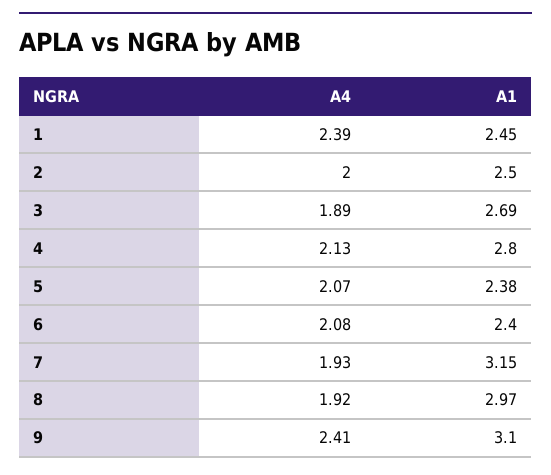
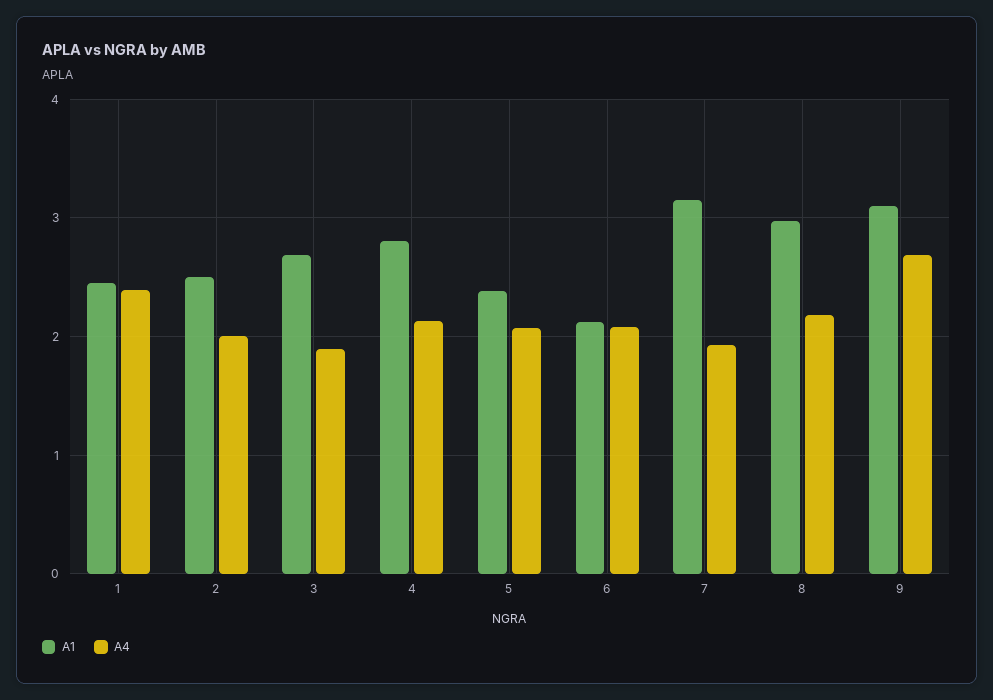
  {
    "A4": {
      "1": 2.39,
      "2": 2,
      "3": 1.89,
      "4": 2.13,
      "5": 2.07,
      "6": 2.08,
      "7": 1.93,
-     "8": 1.92,
+     "8": 2.2,
-     "9": 2.41
+     "9": 2.7
    },
    "A1": {
      "1": 2.45,
      "2": 2.5,
      "3": 2.69,
      "4": 2.8,
      "5": 2.38,
-     "6": 2.4,
+     "6": 2.1,
      "7": 3.15,
      "8": 2.97,
      "9": 3.1
    }
  }

